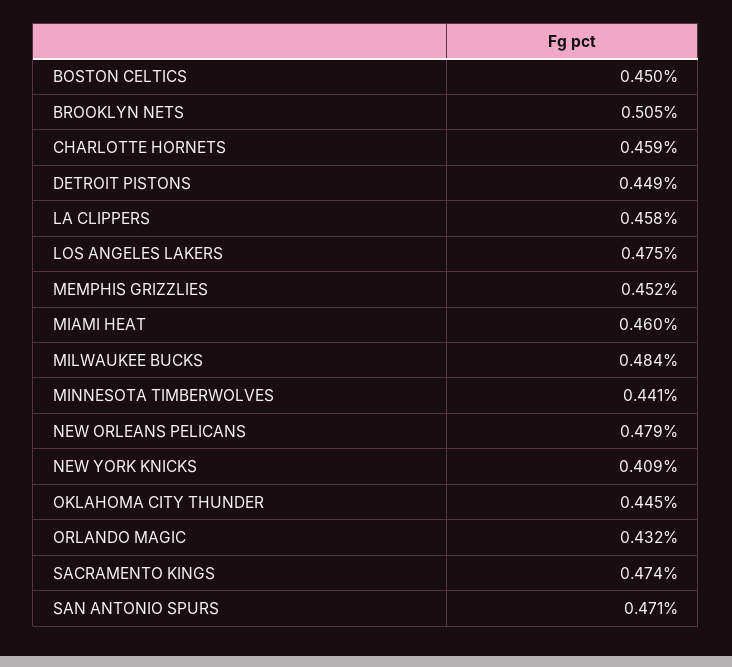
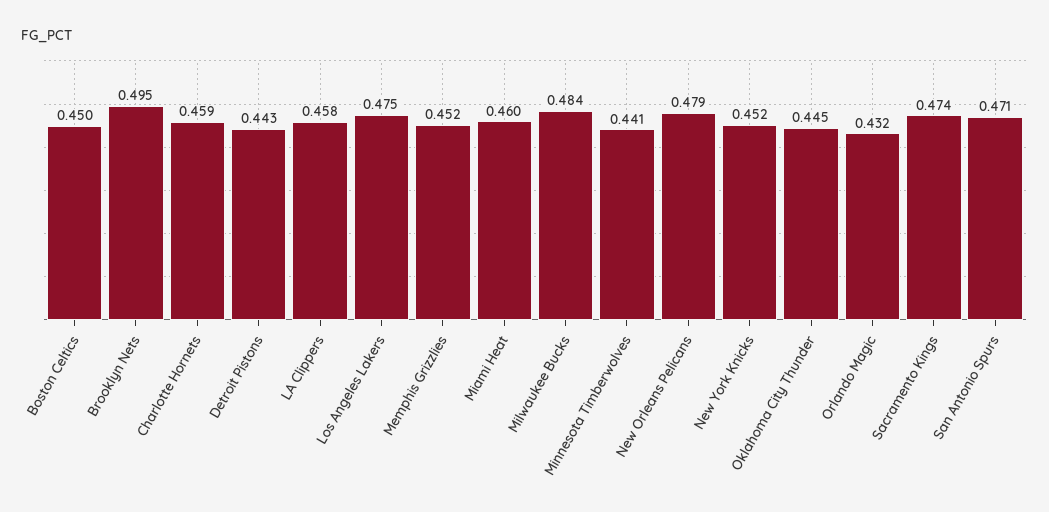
  {
    "BOSTON CELTICS": 0.45,
-   "BROOKLYN NETS": 0.505,
+   "BROOKLYN NETS": 0.495,
    "CHARLOTTE HORNETS": 0.459,
-   "DETROIT PISTONS": 0.449,
+   "DETROIT PISTONS": 0.443,
    "LA CLIPPERS": 0.458,
    "LOS ANGELES LAKERS": 0.475,
    "MEMPHIS GRIZZLIES": 0.452,
    "MIAMI HEAT": 0.46,
    "MILWAUKEE BUCKS": 0.484,
    "MINNESOTA TIMBERWOLVES": 0.441,
    "NEW ORLEANS PELICANS": 0.479,
-   "NEW YORK KNICKS": 0.409,
+   "NEW YORK KNICKS": 0.452,
    "OKLAHOMA CITY THUNDER": 0.445,
    "ORLANDO MAGIC": 0.432,
    "SACRAMENTO KINGS": 0.474,
    "SAN ANTONIO SPURS": 0.471
  }

